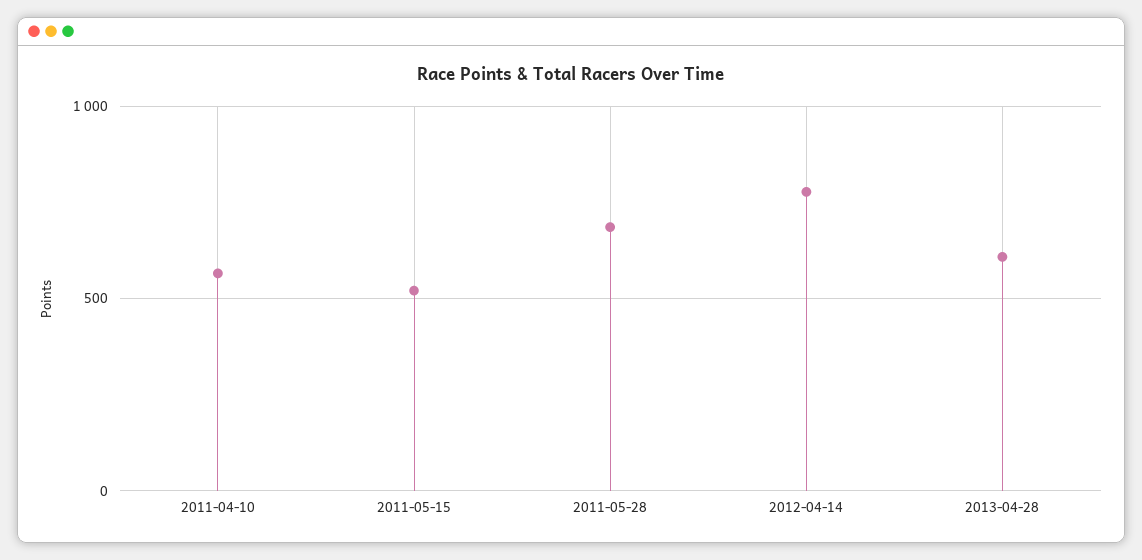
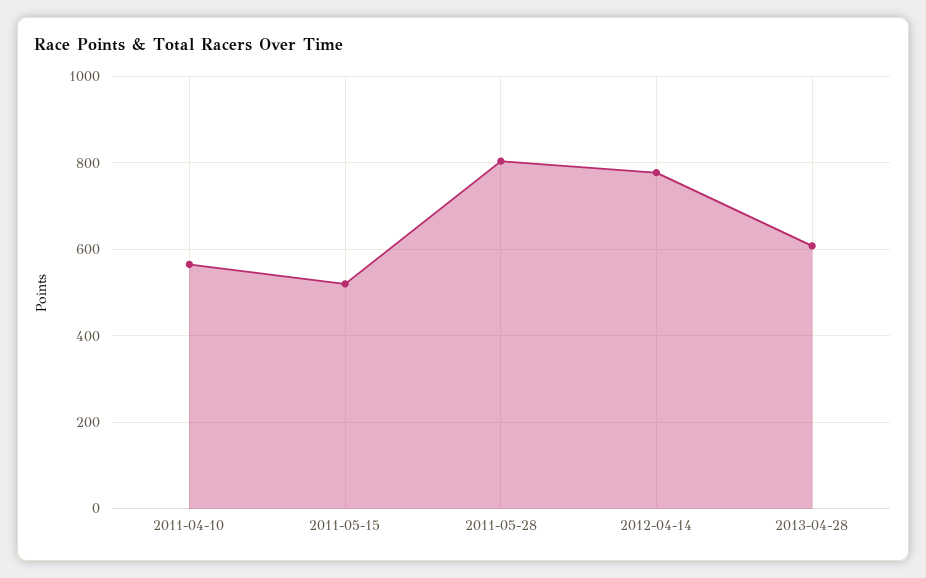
  {
    "2011-04-10": 560,
    "2011-05-15": 520,
-   "2011-05-28": 700,
+   "2011-05-28": 800,
    "2012-04-14": 780,
    "2013-04-28": 600
  }

